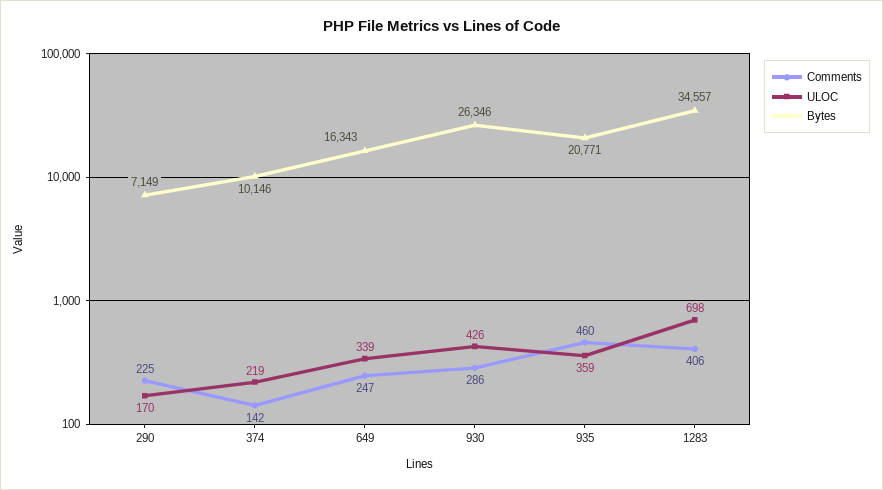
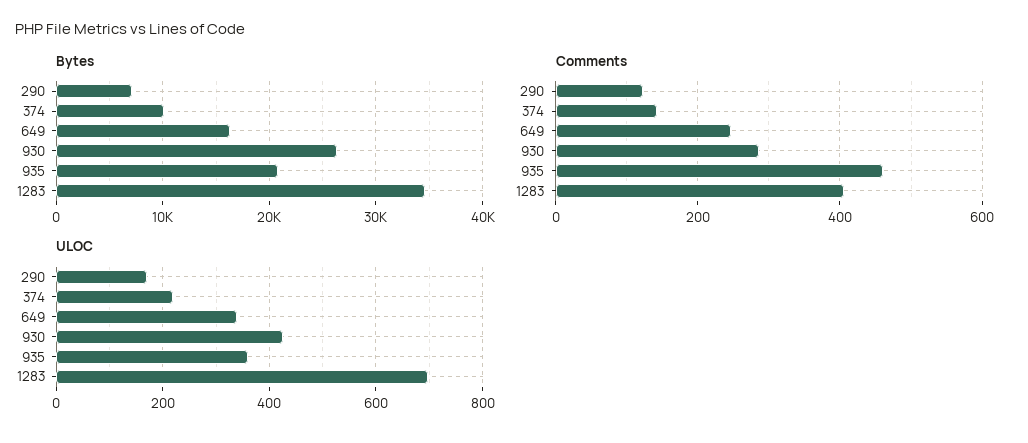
  {
    "Comments": {
-     "290": 225,
+     "290": 120,
      "374": 142,
      "649": 247,
      "930": 286,
      "935": 460,
      "1283": 406
    },
    "ULOC": {
      "290": 170,
      "374": 219,
      "649": 339,
      "930": 426,
      "935": 359,
      "1283": 698
    },
    "Bytes": {
      "290": 7149,
      "374": 10146,
      "649": 16343,
      "930": 26346,
      "935": 20771,
      "1283": 34557
    }
  }

